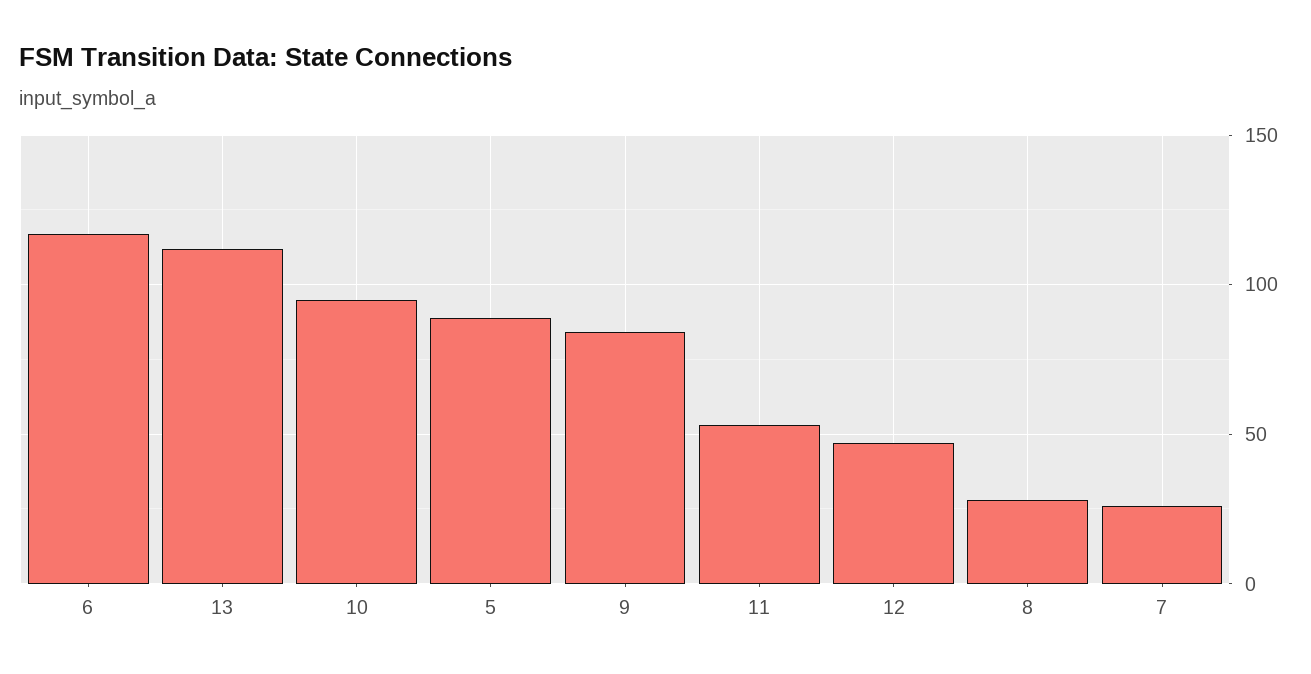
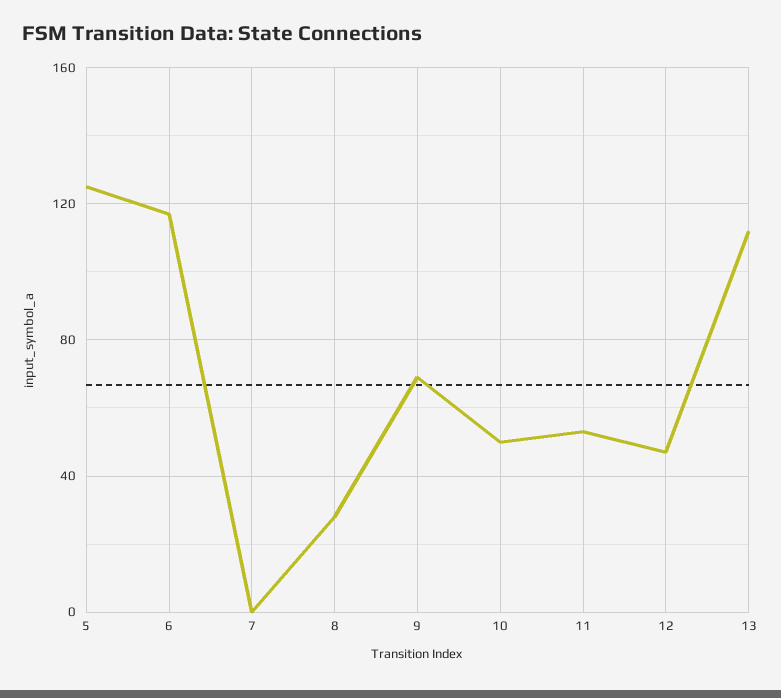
  {
    "6": 115,
    "13": 110,
-   "10": 95,
+   "10": 50,
-   "5": 90,
+   "5": 125,
-   "9": 85,
+   "9": 70,
    "11": 55,
    "12": 45,
    "8": 30,
-   "7": 25
+   "7": 0
  }

